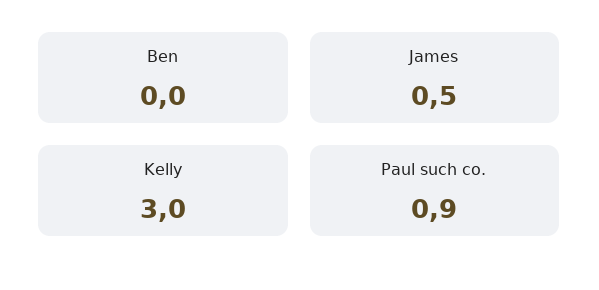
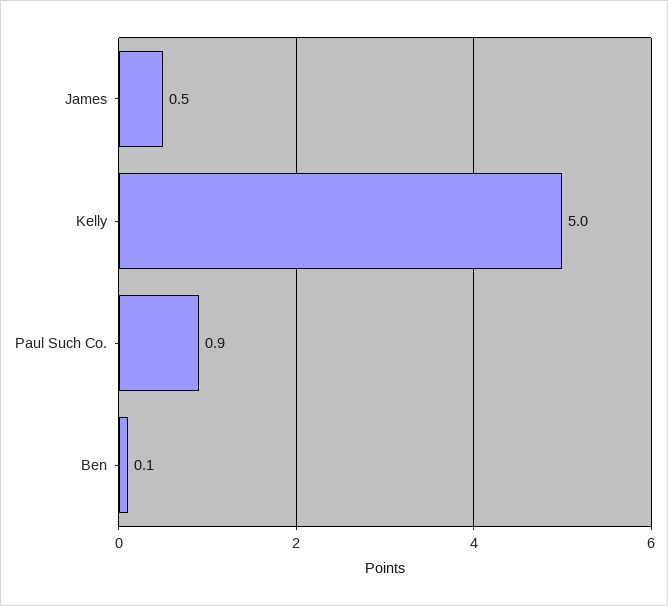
  {
-   "Ben": 0,
+   "Ben": 0.1,
    "James": 0.5,
-   "Kelly": 3,
+   "Kelly": 5,
    "Paul such co.": 0.9
  }

